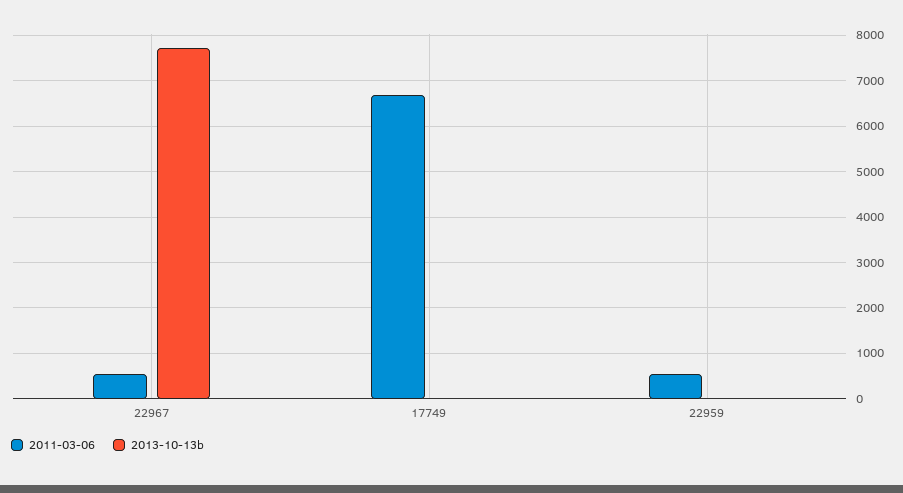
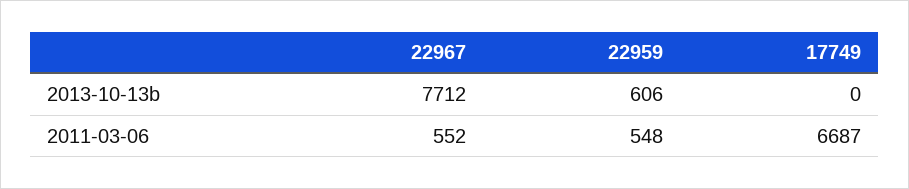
  {
    "2011-03-06": {
      "22967": 552,
      "17749": 6687,
      "22959": 548
    },
    "2013-10-13b": {
      "22967": 7712,
      "17749": 0,
-     "22959": 0
+     "22959": 606
    }
  }

